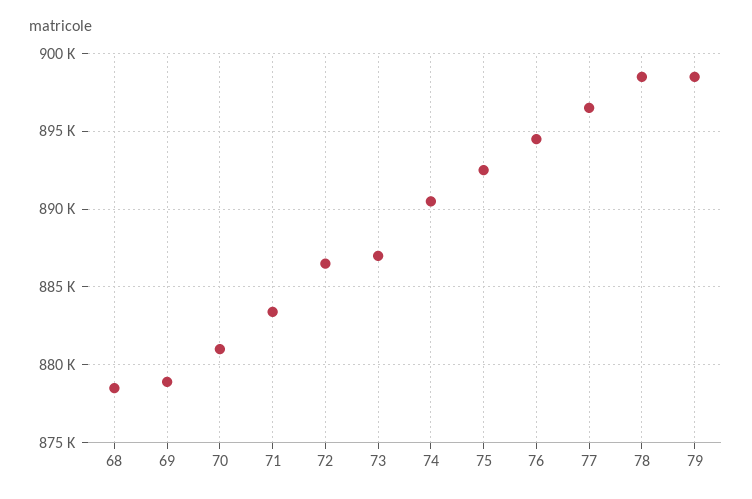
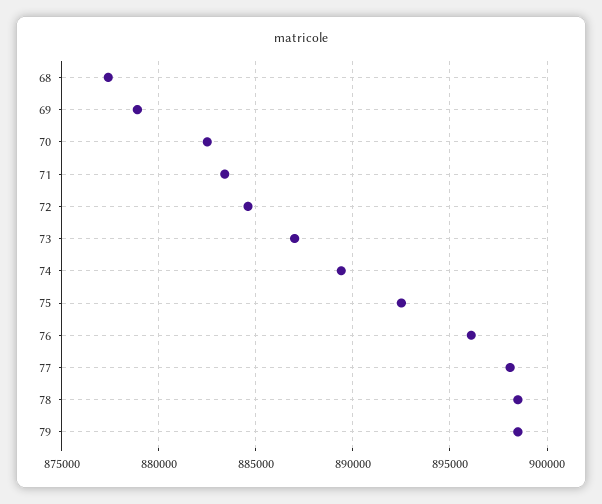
  {
-   "68": 878500,
+   "68": 877500,
    "69": 879000,
-   "70": 881000,
+   "70": 882500,
    "71": 883500,
-   "72": 886500,
+   "72": 884500,
    "73": 887000,
-   "74": 890500,
+   "74": 889500,
    "75": 892500,
-   "76": 894500,
+   "76": 896000,
-   "77": 896500,
+   "77": 898000,
    "78": 898500,
    "79": 898500
  }

